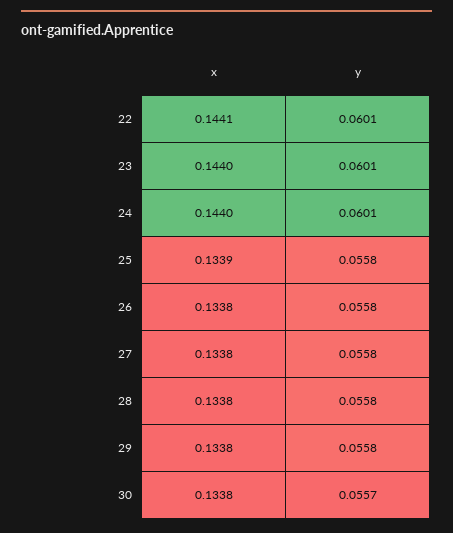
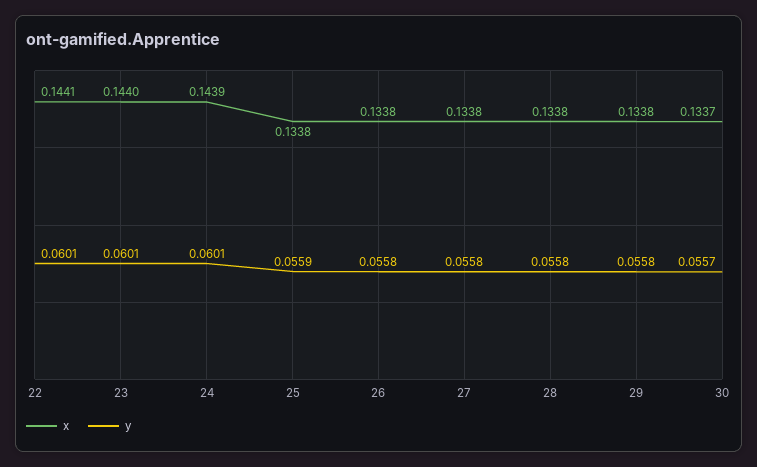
  {
    "x": {
      "22": 0.1441,
      "23": 0.144,
-     "24": 0.144,
+     "24": 0.1439,
-     "25": 0.1339,
+     "25": 0.1338,
      "26": 0.1338,
      "27": 0.1338,
      "28": 0.1338,
      "29": 0.1338,
-     "30": 0.1338
+     "30": 0.1337
    },
    "y": {
      "22": 0.0601,
      "23": 0.0601,
      "24": 0.0601,
-     "25": 0.0558,
+     "25": 0.0559,
      "26": 0.0558,
      "27": 0.0558,
      "28": 0.0558,
      "29": 0.0558,
      "30": 0.0557
    }
  }

